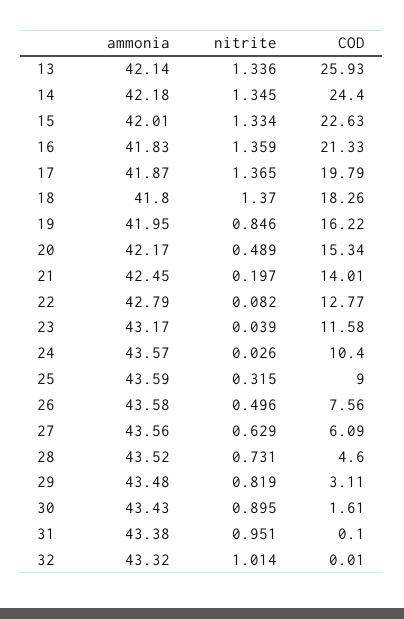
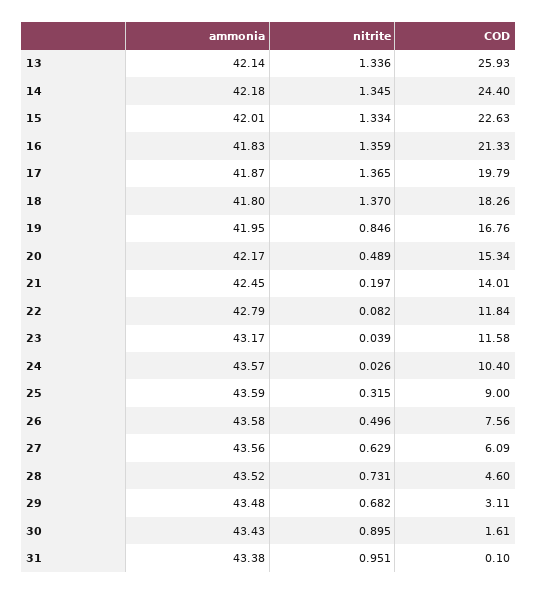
  {
    "ammonia": {
      "13": 42.14,
      "14": 42.18,
      "15": 42.01,
      "16": 41.83,
      "17": 41.87,
      "18": 41.8,
      "19": 41.95,
      "20": 42.17,
      "21": 42.45,
      "22": 42.79,
      "23": 43.17,
      "24": 43.57,
      "25": 43.59,
      "26": 43.58,
      "27": 43.56,
      "28": 43.52,
      "29": 43.48,
      "30": 43.43,
-     "31": 43.38,
+     "31": 43.38
-     "32": 43.32
    },
    "nitrite": {
      "13": 1.336,
      "14": 1.345,
      "15": 1.334,
      "16": 1.359,
      "17": 1.365,
      "18": 1.37,
      "19": 0.846,
      "20": 0.489,
      "21": 0.197,
      "22": 0.082,
      "23": 0.039,
      "24": 0.026,
      "25": 0.315,
      "26": 0.496,
      "27": 0.629,
      "28": 0.731,
-     "29": 0.819,
+     "29": 0.682,
      "30": 0.895,
-     "31": 0.951,
+     "31": 0.951
-     "32": 1.014
    },
    "COD": {
      "13": 25.93,
      "14": 24.4,
      "15": 22.63,
      "16": 21.33,
      "17": 19.79,
      "18": 18.26,
-     "19": 16.22,
+     "19": 16.76,
      "20": 15.34,
      "21": 14.01,
-     "22": 12.77,
+     "22": 11.84,
      "23": 11.58,
      "24": 10.4,
      "25": 9,
      "26": 7.56,
      "27": 6.09,
      "28": 4.6,
      "29": 3.11,
      "30": 1.61,
-     "31": 0.1,
+     "31": 0.1
-     "32": 0.01
    }
  }

